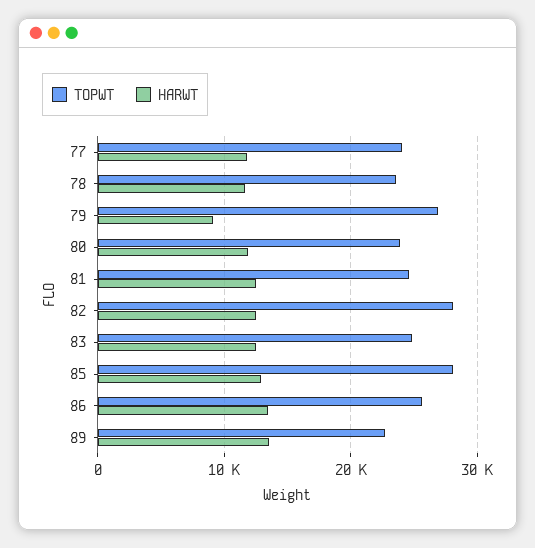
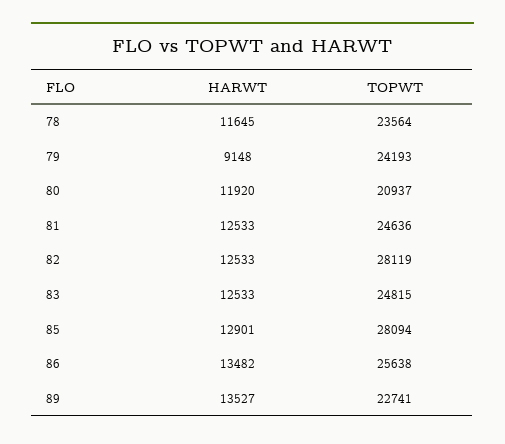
  {
    "TOPWT": {
-     "77": 24000,
      "78": 23564,
-     "79": 27000,
+     "79": 24193,
-     "80": 24000,
+     "80": 20937,
      "81": 24636,
      "82": 28119,
      "83": 24815,
      "85": 28094,
      "86": 25638,
      "89": 22741
    },
    "HARWT": {
-     "77": 12000,
      "78": 11645,
      "79": 9148,
      "80": 11920,
      "81": 12533,
      "82": 12533,
      "83": 12533,
      "85": 12901,
      "86": 13482,
      "89": 13527
    }
  }

